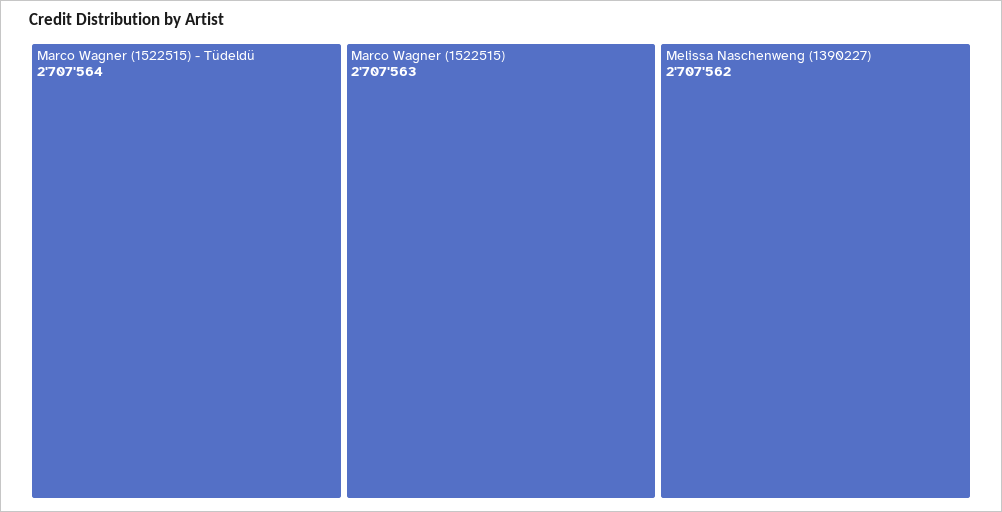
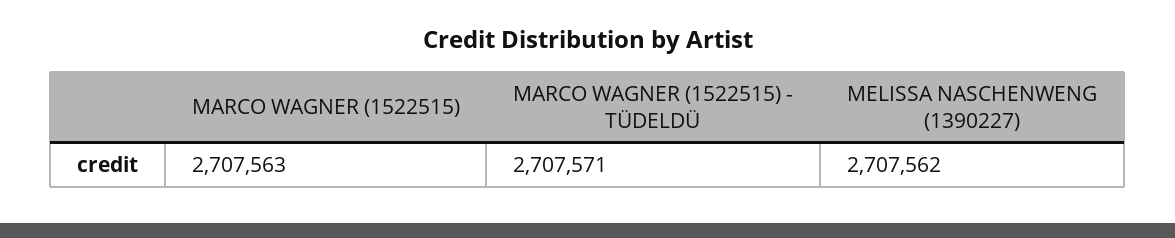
  {
-   "Marco Wagner (1522515) - Tüdeldü": 2707564,
+   "Marco Wagner (1522515) - Tüdeldü": 2707571,
    "Marco Wagner (1522515)": 2707563,
    "Melissa Naschenweng (1390227)": 2707562
  }

